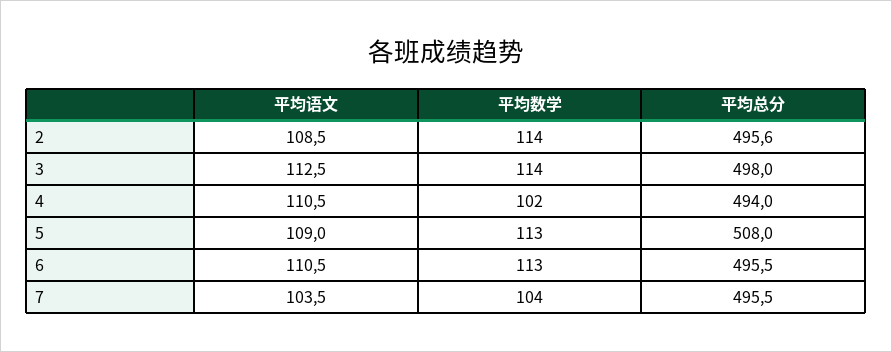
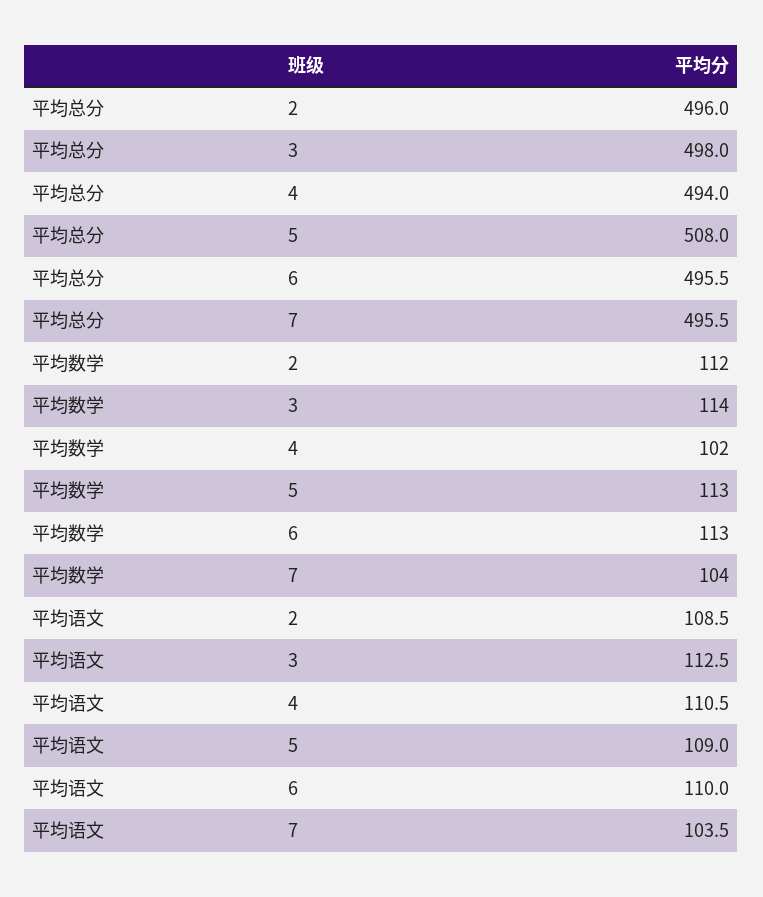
  {
    "平均语文": {
      "2": 108.5,
      "3": 112.5,
      "4": 110.5,
      "5": 109,
-     "6": 110.5,
+     "6": 110,
      "7": 103.5
    },
    "平均数学": {
-     "2": 114,
+     "2": 112,
      "3": 114,
      "4": 102,
      "5": 113,
      "6": 113,
      "7": 104
    },
    "平均总分": {
-     "2": 495.6,
+     "2": 496,
      "3": 498,
      "4": 494,
      "5": 508,
      "6": 495.5,
      "7": 495.5
    }
  }

